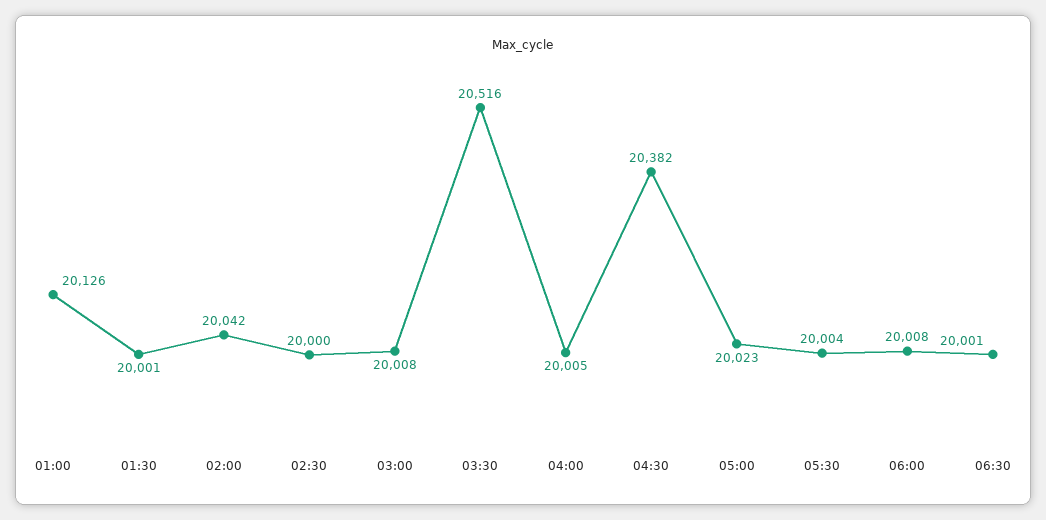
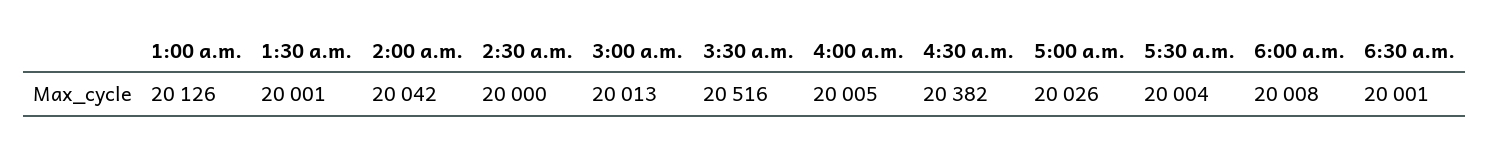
  {
    "01:00": 20126,
    "01:30": 20001,
    "02:00": 20042,
    "02:30": 20000,
-   "03:00": 20008,
+   "03:00": 20013,
    "03:30": 20516,
    "04:00": 20005,
    "04:30": 20382,
-   "05:00": 20023,
+   "05:00": 20026,
    "05:30": 20004,
    "06:00": 20008,
    "06:30": 20001
  }

